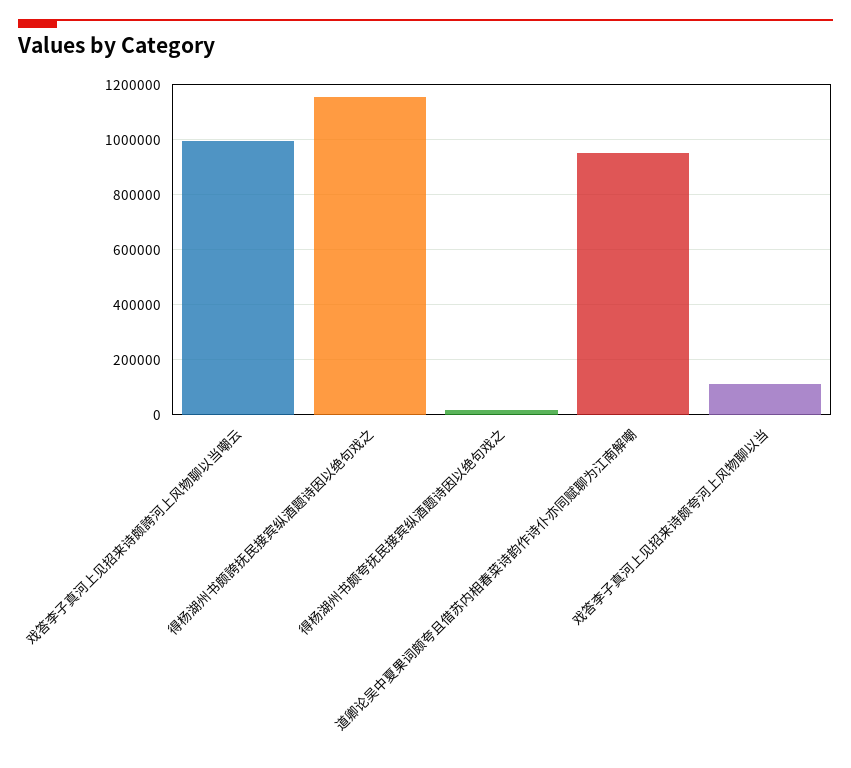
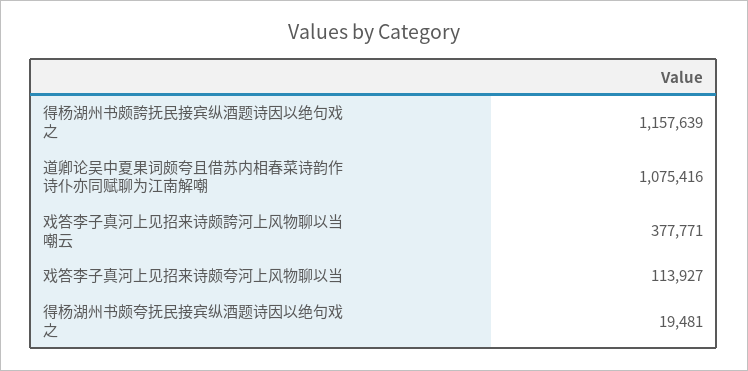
  {
-   "戏答李子真河上见招来诗颇誇河上风物聊以当嘲云": 1000000,
+   "戏答李子真河上见招来诗颇誇河上风物聊以当嘲云": 377771,
    "得杨湖州书颇誇抚民接宾纵酒题诗因以绝句戏之": 1157639,
    "得杨湖州书颇夸抚民接宾纵酒题诗因以绝句戏之": 19481,
-   "道卿论吴中夏果词颇夸且借苏内相春菜诗韵作诗仆亦同赋聊为江南解嘲": 950000,
+   "道卿论吴中夏果词颇夸且借苏内相春菜诗韵作诗仆亦同赋聊为江南解嘲": 1075416,
    "戏答李子真河上见招来诗颇夸河上风物聊以当": 113927
  }

